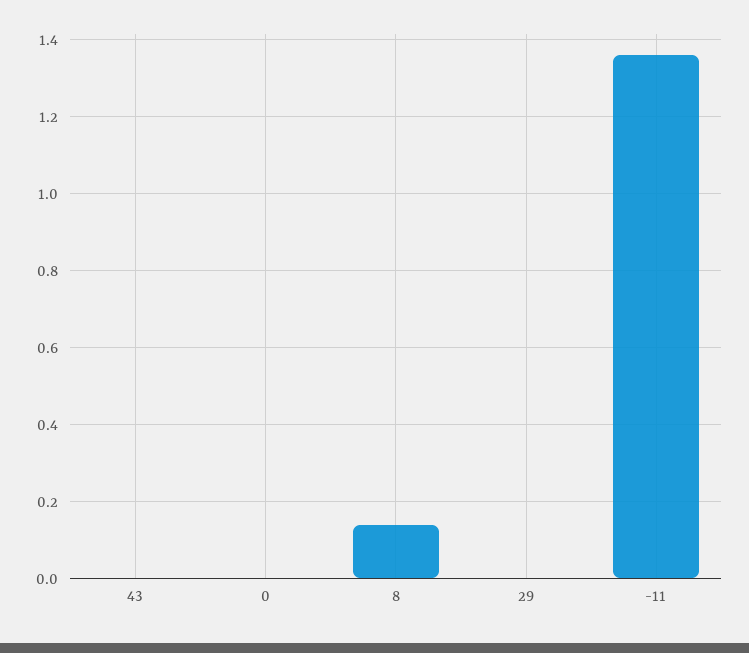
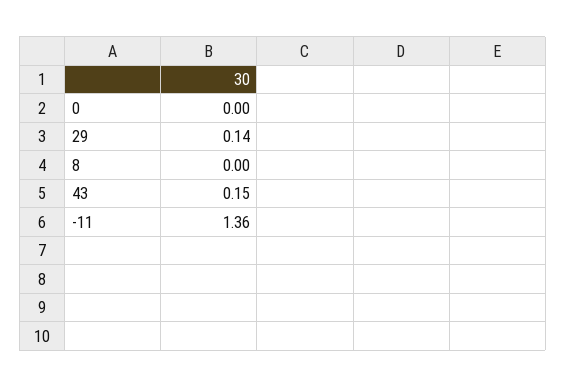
  {
-   "43": 0,
+   "43": 0.15,
    "0": 0,
-   "8": 0.15,
+   "8": 0,
-   "29": 0,
+   "29": 0.14,
    "-11": 1.36
  }

